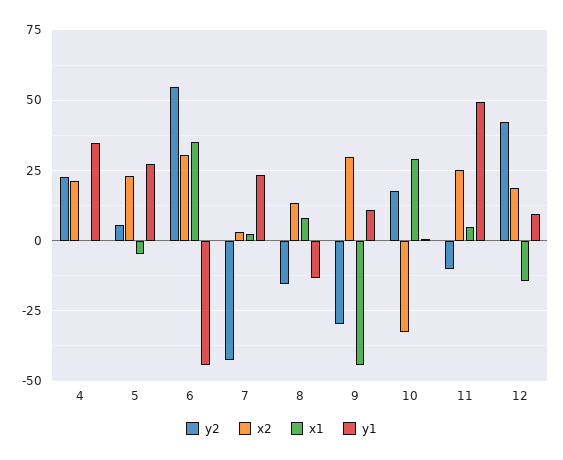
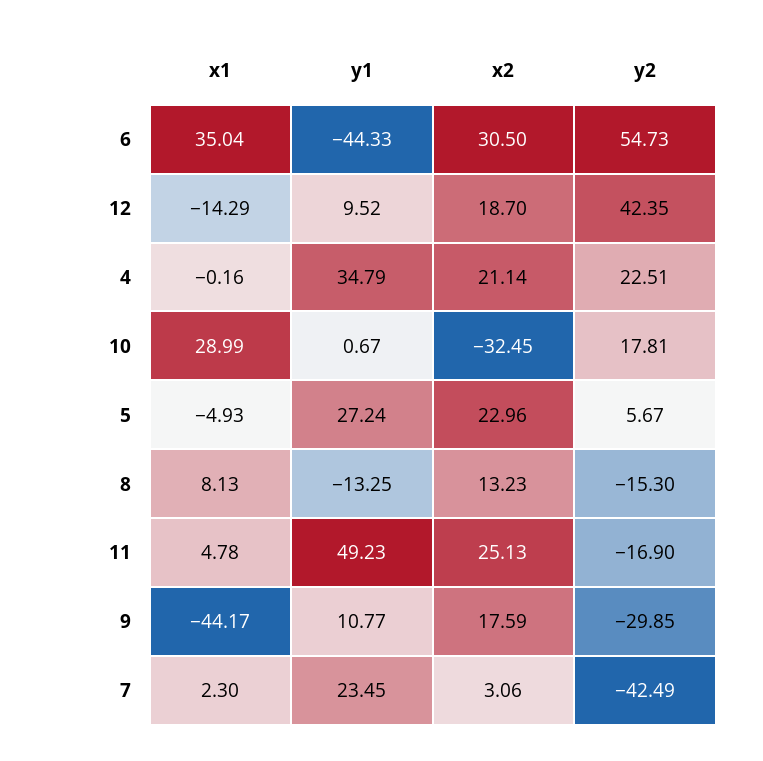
  {
    "y2": {
      "4": 22.51,
      "5": 5.67,
      "6": 54.73,
      "7": -42.49,
      "8": -15.3,
      "9": -29.85,
      "10": 17.81,
-     "11": -10,
+     "11": -16.9,
      "12": 42.35
    },
    "x2": {
      "4": 21.14,
      "5": 22.96,
      "6": 30.5,
      "7": 3.06,
      "8": 13.23,
-     "9": 30,
+     "9": 17.59,
      "10": -32.45,
      "11": 25.13,
      "12": 18.7
    },
    "x1": {
      "4": -0.16,
      "5": -4.93,
      "6": 35.04,
      "7": 2.3,
      "8": 8.13,
      "9": -44.17,
      "10": 28.99,
      "11": 4.78,
      "12": -14.29
    },
    "y1": {
      "4": 34.79,
      "5": 27.24,
      "6": -44.33,
      "7": 23.45,
      "8": -13.25,
      "9": 10.77,
      "10": 0.67,
      "11": 49.23,
      "12": 9.52
    }
  }

